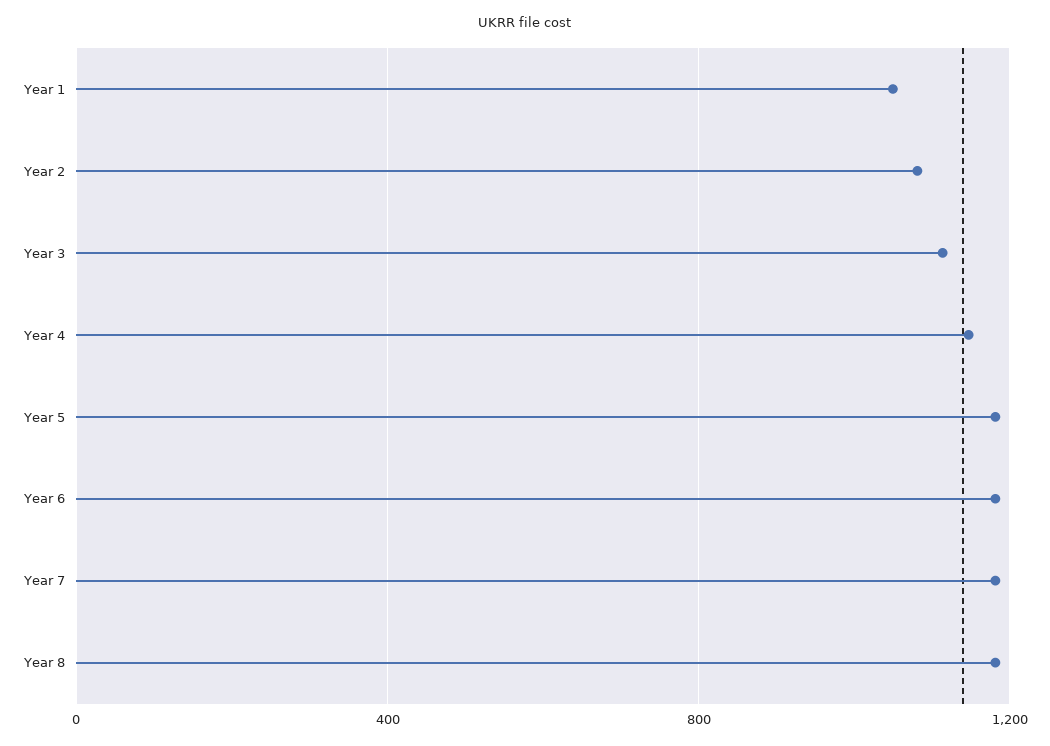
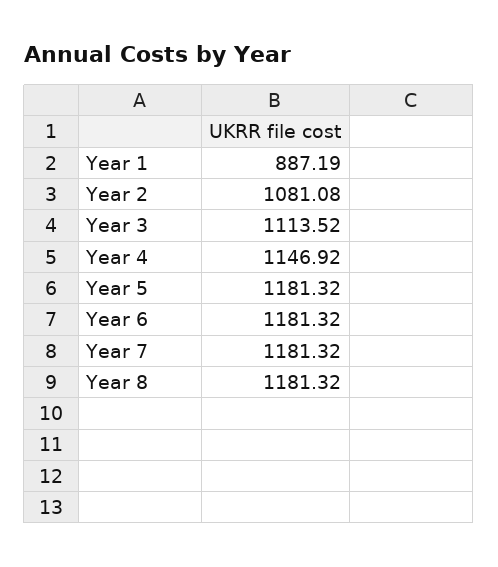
  {
-   "Year 1": 1050,
+   "Year 1": 887.19,
    "Year 2": 1081.08,
    "Year 3": 1113.52,
    "Year 4": 1146.92,
    "Year 5": 1181.32,
    "Year 6": 1181.32,
    "Year 7": 1181.32,
    "Year 8": 1181.32
  }

